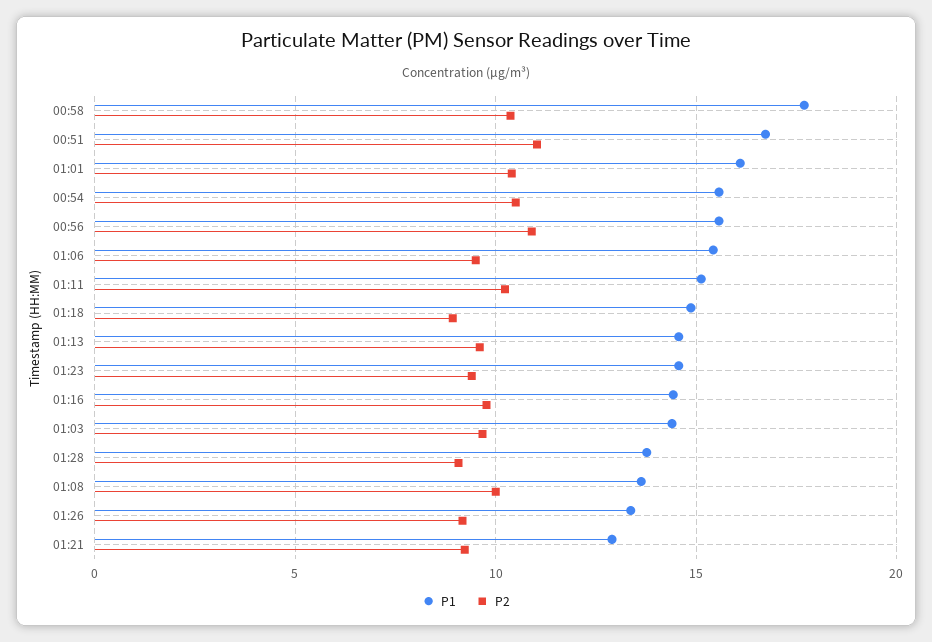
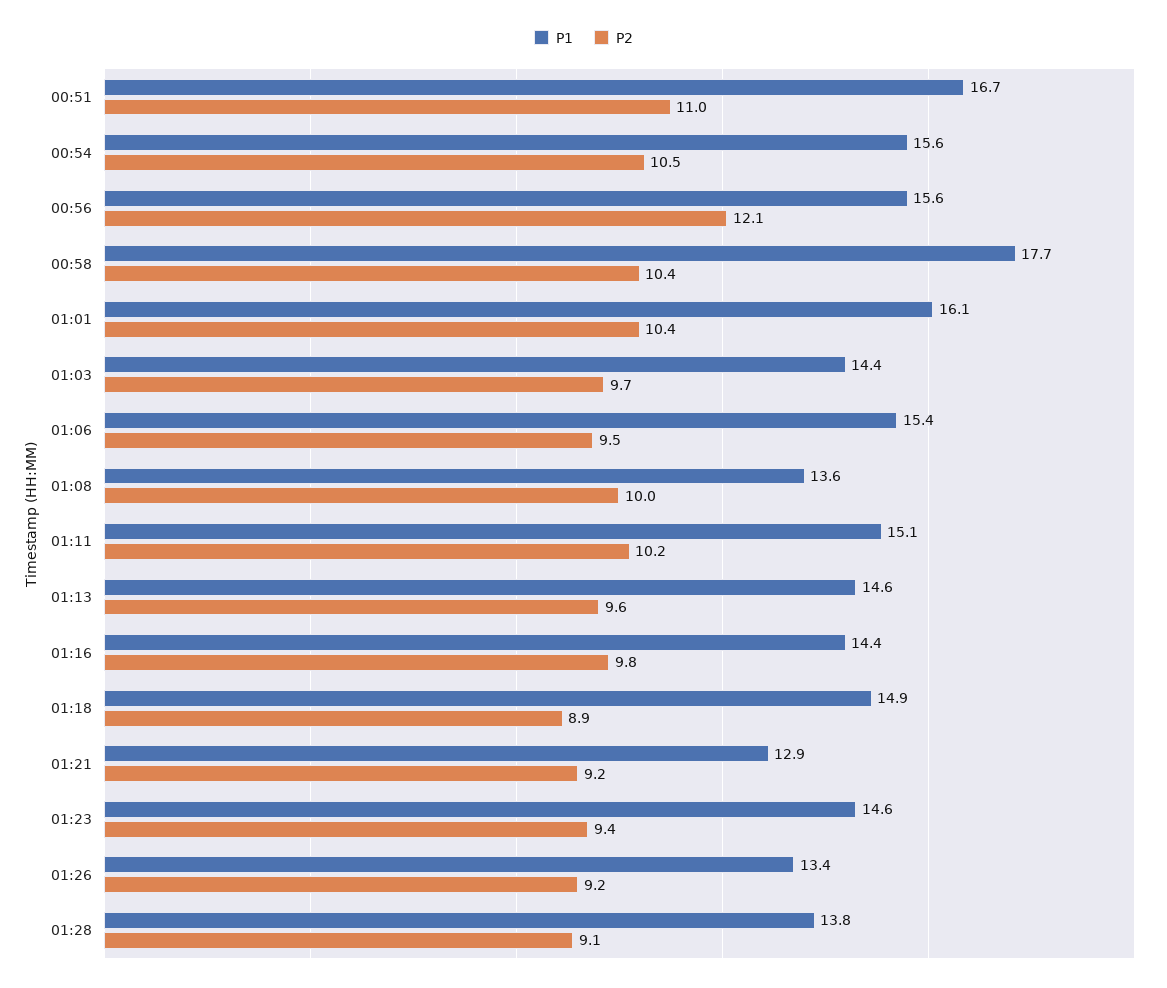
  {
    "P1": {
      "00:58": 17.7,
      "00:51": 16.7,
      "01:01": 16.1,
      "00:54": 15.6,
      "00:56": 15.6,
      "01:06": 15.4,
      "01:11": 15.1,
      "01:18": 14.9,
      "01:13": 14.6,
      "01:23": 14.6,
      "01:16": 14.4,
      "01:03": 14.4,
      "01:28": 13.8,
      "01:08": 13.6,
      "01:26": 13.4,
      "01:21": 12.9
    },
    "P2": {
      "00:58": 10.4,
      "00:51": 11,
      "01:01": 10.4,
      "00:54": 10.5,
-     "00:56": 11,
+     "00:56": 12.1,
      "01:06": 9.5,
      "01:11": 10.2,
      "01:18": 8.9,
      "01:13": 9.6,
      "01:23": 9.4,
      "01:16": 9.8,
      "01:03": 9.7,
      "01:28": 9.1,
      "01:08": 10,
      "01:26": 9.2,
      "01:21": 9.2
    }
  }

